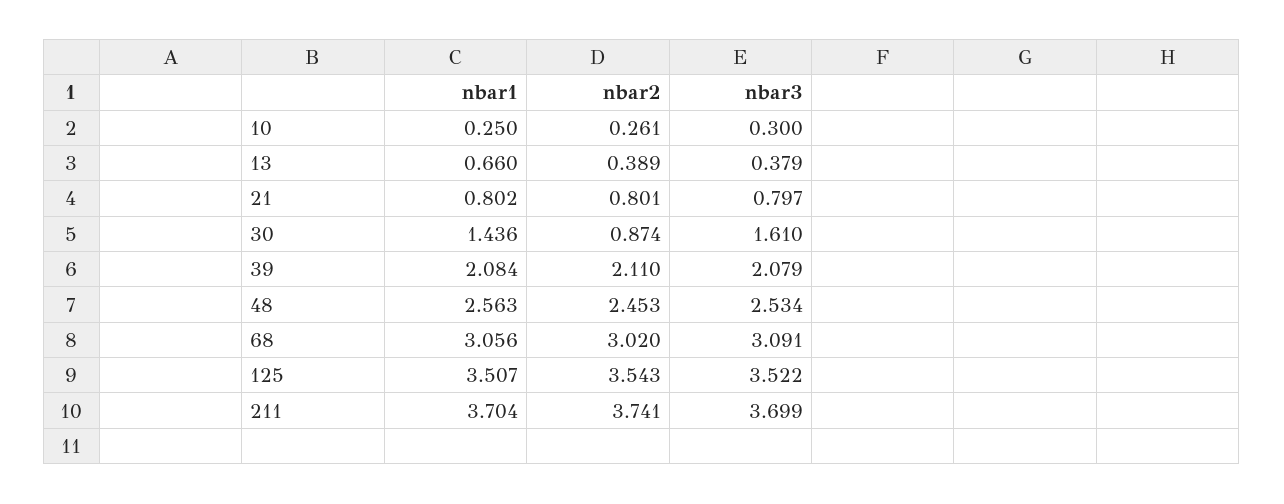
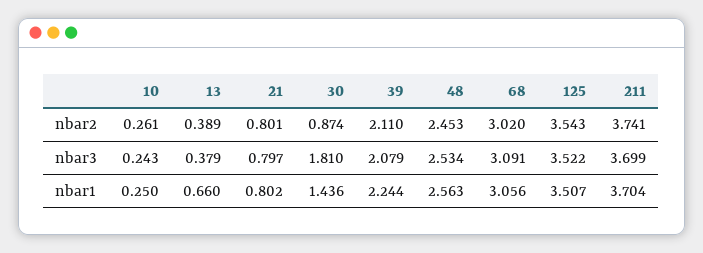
  {
    "nbar1": {
      "10": 0.25,
      "13": 0.66,
      "21": 0.802,
      "30": 1.436,
-     "39": 2.084,
+     "39": 2.244,
      "48": 2.563,
      "68": 3.056,
      "125": 3.507,
      "211": 3.704
    },
    "nbar2": {
      "10": 0.261,
      "13": 0.389,
      "21": 0.801,
      "30": 0.874,
      "39": 2.11,
      "48": 2.453,
      "68": 3.02,
      "125": 3.543,
      "211": 3.741
    },
    "nbar3": {
-     "10": 0.3,
+     "10": 0.243,
      "13": 0.379,
      "21": 0.797,
-     "30": 1.61,
+     "30": 1.81,
      "39": 2.079,
      "48": 2.534,
      "68": 3.091,
      "125": 3.522,
      "211": 3.699
    }
  }

